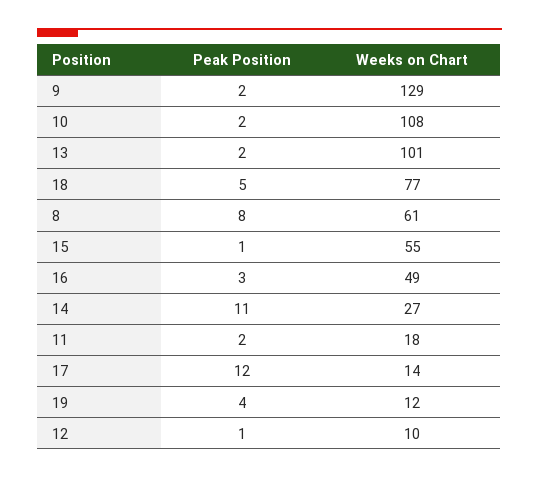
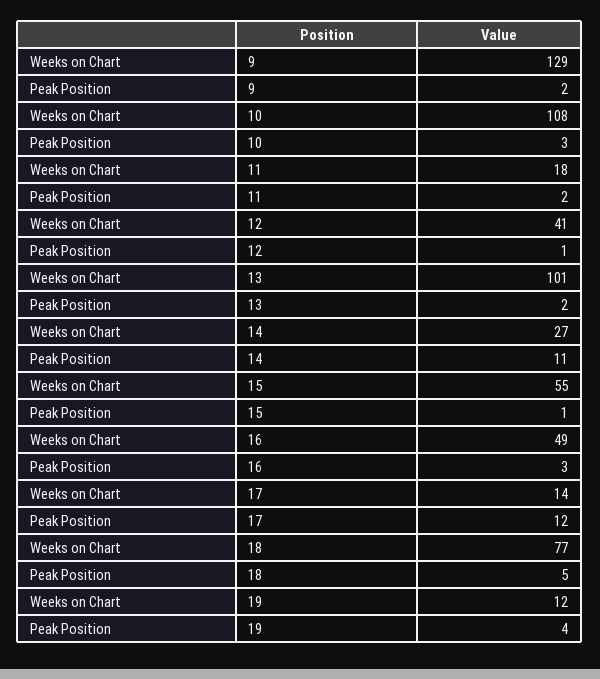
  {
    "Peak Position": {
      "9": 2,
-     "10": 2,
+     "10": 3,
      "13": 2,
      "18": 5,
-     "8": 8,
      "15": 1,
      "16": 3,
      "14": 11,
      "11": 2,
      "17": 12,
      "19": 4,
      "12": 1
    },
    "Weeks on Chart": {
      "9": 129,
      "10": 108,
      "13": 101,
      "18": 77,
-     "8": 61,
      "15": 55,
      "16": 49,
      "14": 27,
      "11": 18,
      "17": 14,
      "19": 12,
-     "12": 10
+     "12": 41
    }
  }

